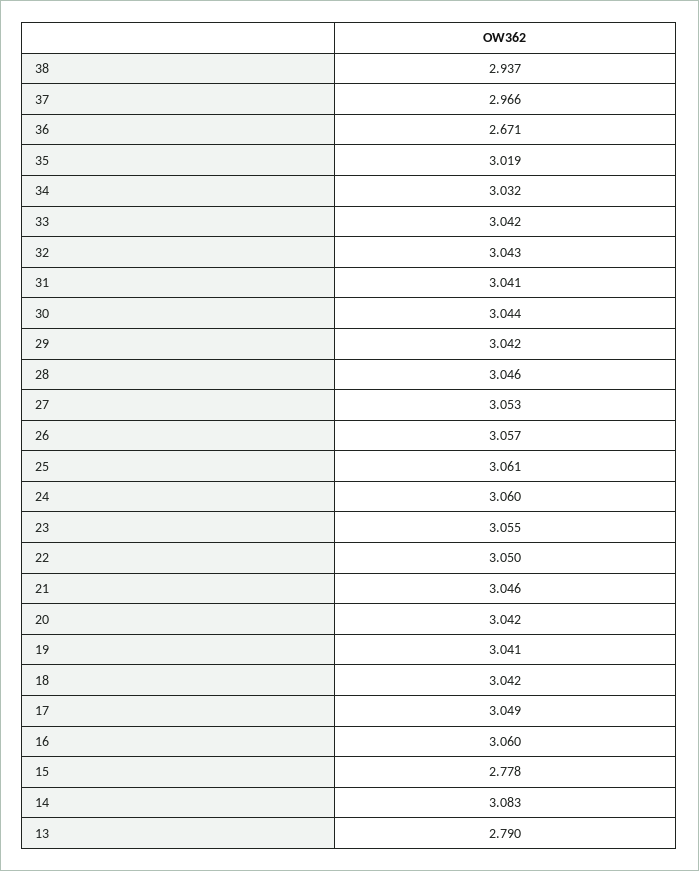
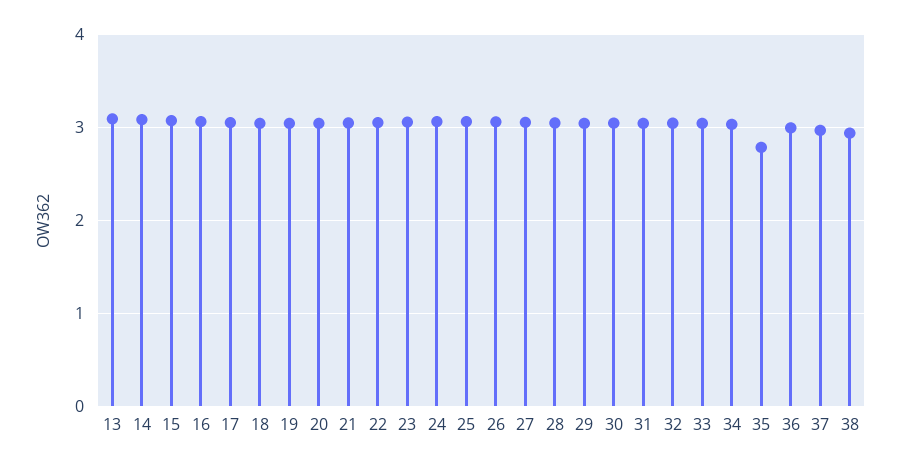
  {
    "38": 2.937,
    "37": 2.966,
-   "36": 2.671,
+   "36": 3,
-   "35": 3.019,
+   "35": 2.8,
    "34": 3.032,
    "33": 3.042,
    "32": 3.043,
    "31": 3.041,
    "30": 3.044,
    "29": 3.042,
    "28": 3.046,
    "27": 3.053,
    "26": 3.057,
    "25": 3.061,
    "24": 3.06,
    "23": 3.055,
    "22": 3.05,
    "21": 3.046,
    "20": 3.042,
    "19": 3.041,
    "18": 3.042,
    "17": 3.049,
    "16": 3.06,
-   "15": 2.778,
+   "15": 3.1,
    "14": 3.083,
-   "13": 2.79
+   "13": 3.1
  }

